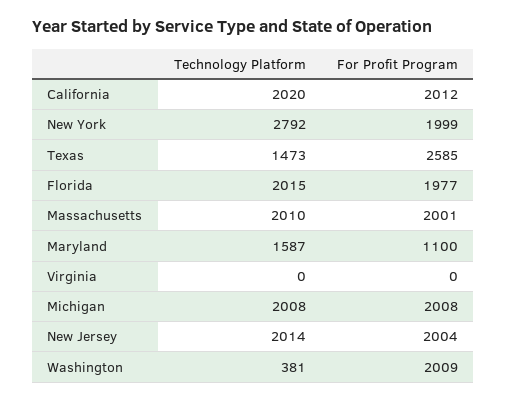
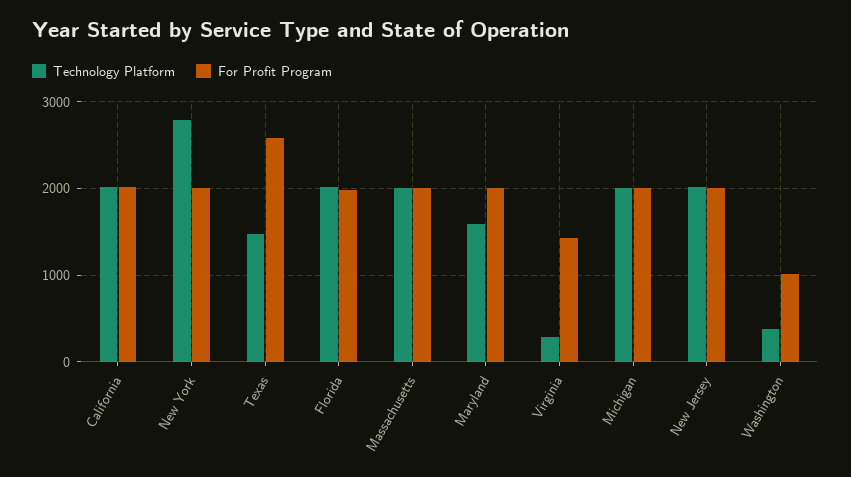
  {
    "Technology Platform": {
      "California": 2020,
      "New York": 2792,
      "Texas": 1473,
      "Florida": 2015,
      "Massachusetts": 2010,
      "Maryland": 1587,
-     "Virginia": 0,
+     "Virginia": 300,
      "Michigan": 2008,
      "New Jersey": 2014,
      "Washington": 381
    },
    "For Profit Program": {
      "California": 2012,
      "New York": 1999,
      "Texas": 2585,
      "Florida": 1977,
      "Massachusetts": 2001,
-     "Maryland": 1100,
+     "Maryland": 2000,
-     "Virginia": 0,
+     "Virginia": 1400,
      "Michigan": 2008,
      "New Jersey": 2004,
-     "Washington": 2009
+     "Washington": 1000
    }
  }

